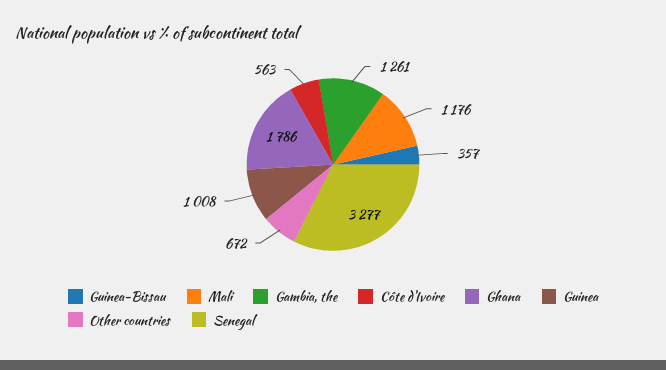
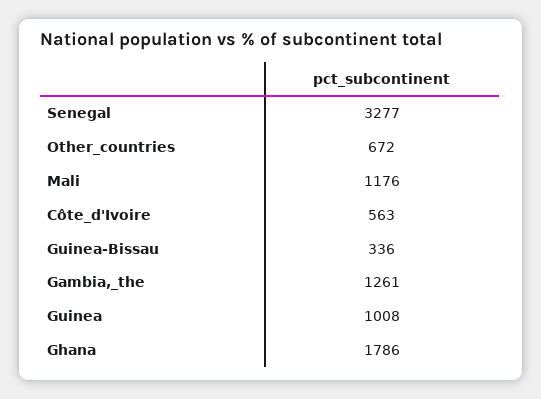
  {
-   "Guinea-Bissau": 357,
+   "Guinea-Bissau": 336,
    "Mali": 1176,
    "Gambia, the": 1261,
    "Côte d'Ivoire": 563,
    "Ghana": 1786,
    "Guinea": 1008,
    "Other countries": 672,
    "Senegal": 3277
  }

